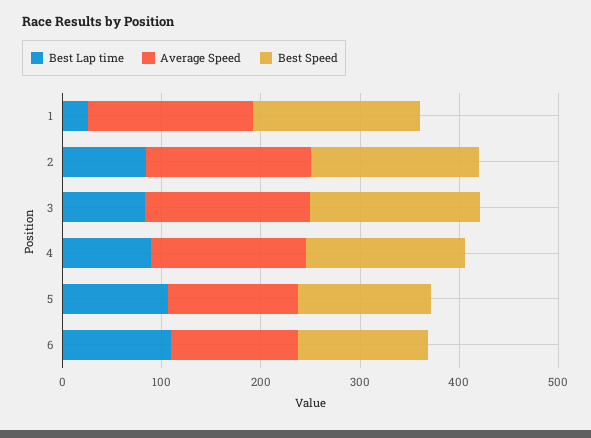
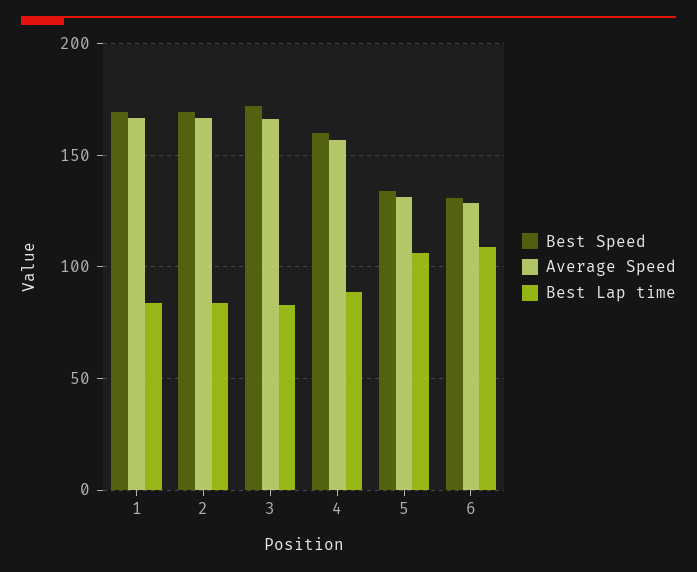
  {
    "Best Lap time": {
-     "1": 20,
+     "1": 85,
      "2": 85,
      "3": 85,
      "4": 90,
      "5": 105,
      "6": 110
    },
    "Average Speed": {
      "1": 165,
      "2": 165,
      "3": 165,
      "4": 155,
      "5": 130,
      "6": 130
    },
    "Best Speed": {
      "1": 170,
      "2": 170,
      "3": 170,
      "4": 160,
      "5": 135,
      "6": 130
    }
  }

